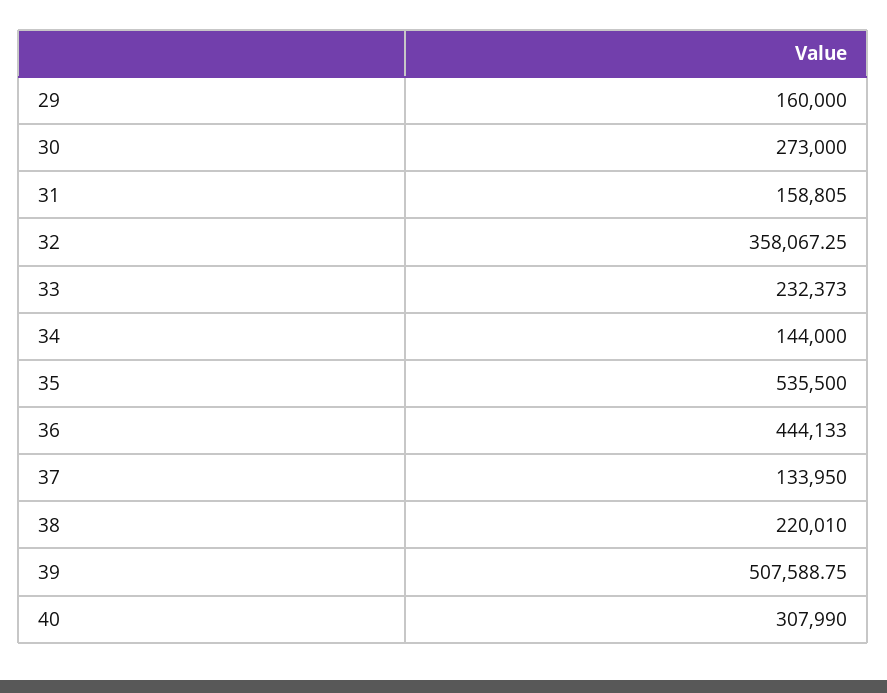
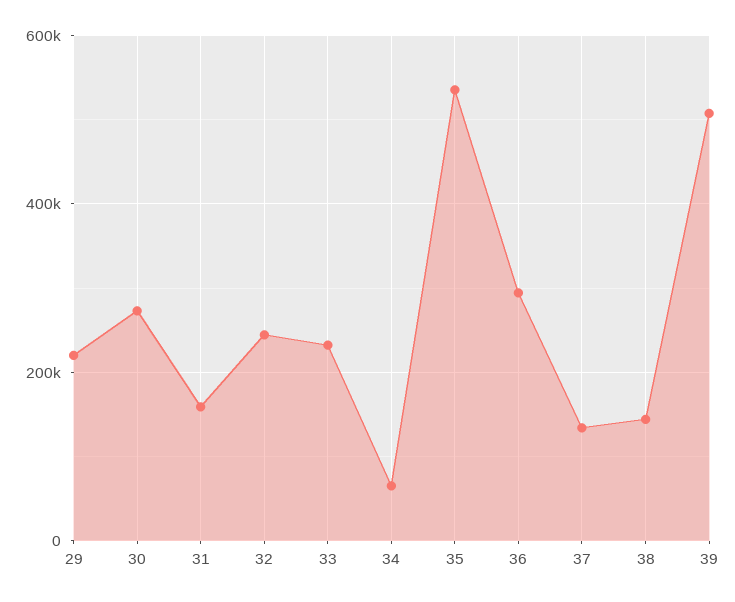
  {
-   "29": 160000,
+   "29": 220000,
    "30": 273000,
    "31": 158805,
-   "32": 358067.25,
+   "32": 240000,
    "33": 232373,
-   "34": 144000,
+   "34": 60000,
    "35": 535500,
-   "36": 444133,
+   "36": 300000,
    "37": 133950,
-   "38": 220010,
+   "38": 140000,
-   "39": 507588.75,
+   "39": 507588.75
-   "40": 307990
  }

